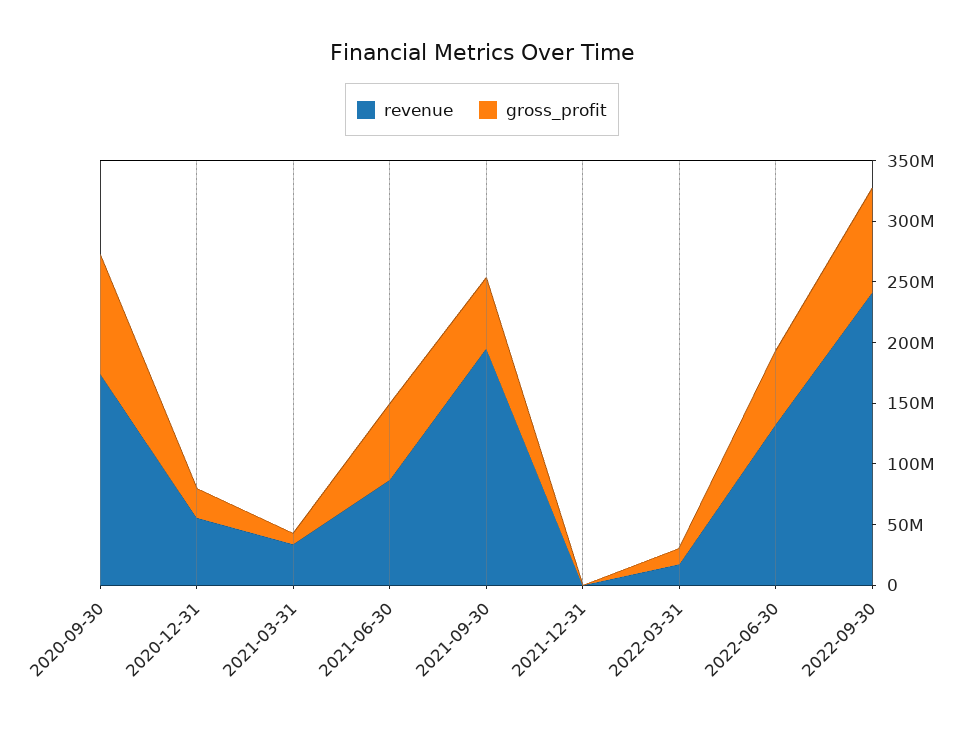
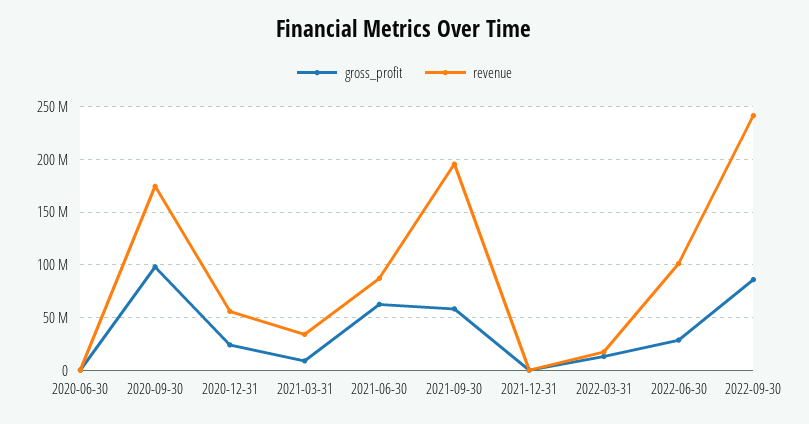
  {
    "revenue": {
      "2020-09-30": 170000000,
      "2020-12-31": 60000000,
      "2021-03-31": 30000000,
      "2021-06-30": 90000000,
      "2021-09-30": 200000000,
      "2021-12-31": 0,
      "2022-03-31": 20000000,
-     "2022-06-30": 130000000,
+     "2022-06-30": 100000000,
-     "2022-09-30": 240000000
+     "2022-09-30": 240000000,
+     "2020-06-30": 0
    },
    "gross_profit": {
      "2020-09-30": 100000000,
      "2020-12-31": 20000000,
      "2021-03-31": 10000000,
      "2021-06-30": 60000000,
      "2021-09-30": 60000000,
      "2021-12-31": 0,
      "2022-03-31": 10000000,
-     "2022-06-30": 60000000,
+     "2022-06-30": 30000000,
-     "2022-09-30": 90000000
+     "2022-09-30": 90000000,
+     "2020-06-30": 0
    }
  }

